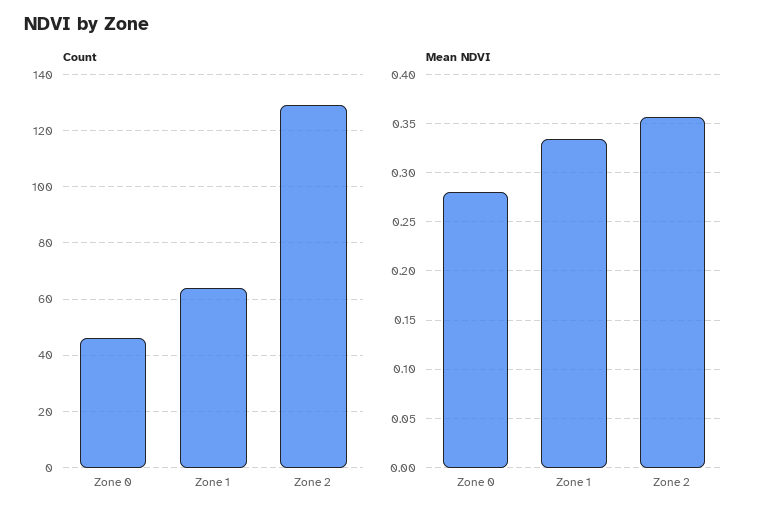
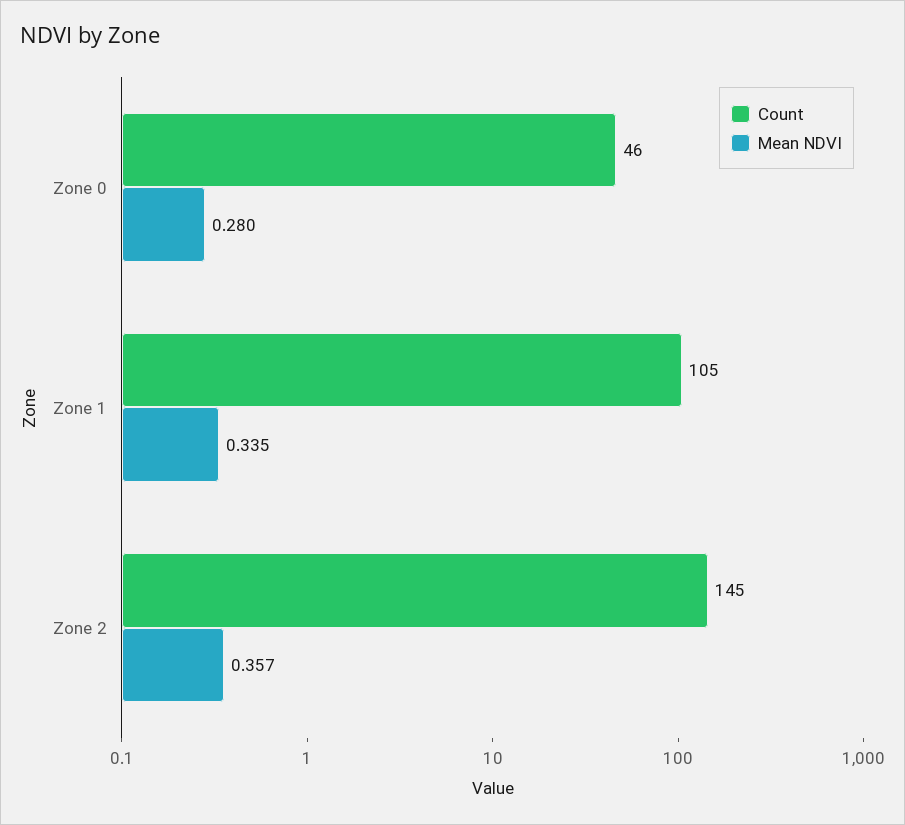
  {
    "Count": {
      "Zone 0": 46,
-     "Zone 1": 65,
+     "Zone 1": 105,
-     "Zone 2": 130
+     "Zone 2": 145
    },
    "Mean NDVI": {
      "Zone 0": 0.28,
      "Zone 1": 0.335,
      "Zone 2": 0.357
    }
  }

